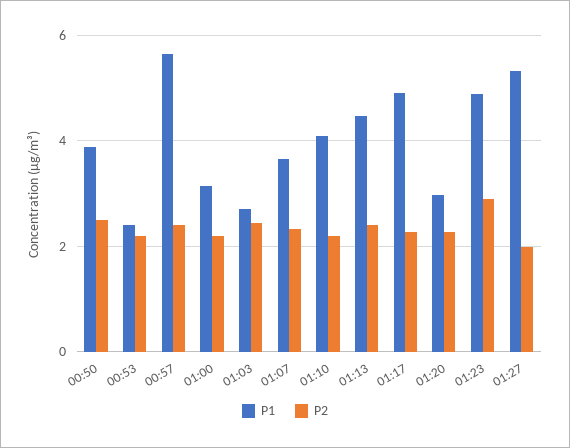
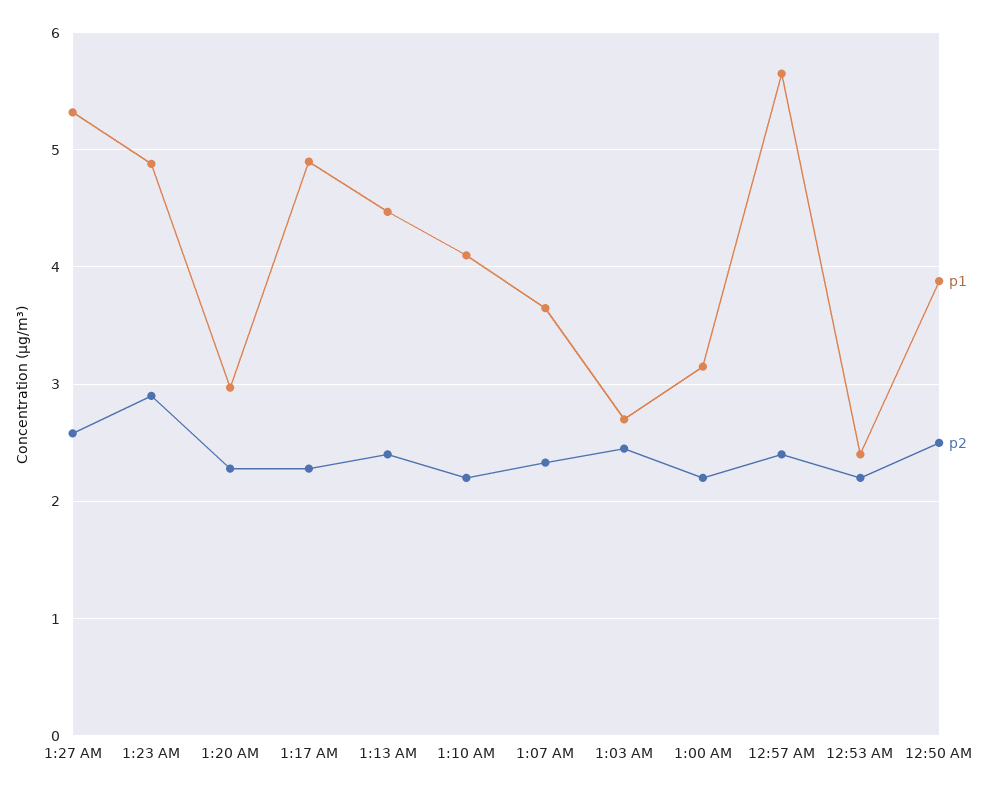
  {
    "P1": {
      "00:50": 3.9,
      "00:53": 2.4,
      "00:57": 5.7,
      "01:00": 3.2,
      "01:03": 2.7,
      "01:07": 3.7,
      "01:10": 4.1,
      "01:13": 4.5,
      "01:17": 4.9,
      "01:20": 3,
      "01:23": 4.9,
      "01:27": 5.3
    },
    "P2": {
      "00:50": 2.5,
      "00:53": 2.2,
      "00:57": 2.4,
      "01:00": 2.2,
      "01:03": 2.5,
      "01:07": 2.3,
      "01:10": 2.2,
      "01:13": 2.4,
      "01:17": 2.3,
      "01:20": 2.3,
      "01:23": 2.9,
-     "01:27": 2
+     "01:27": 2.6
    }
  }

